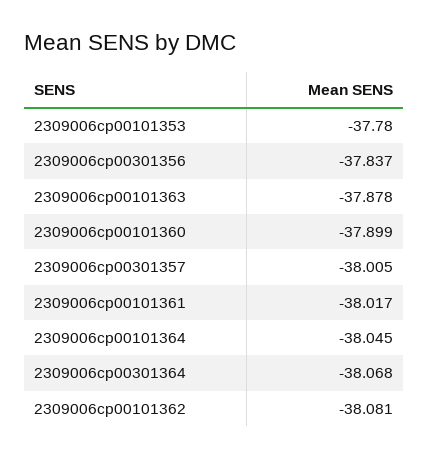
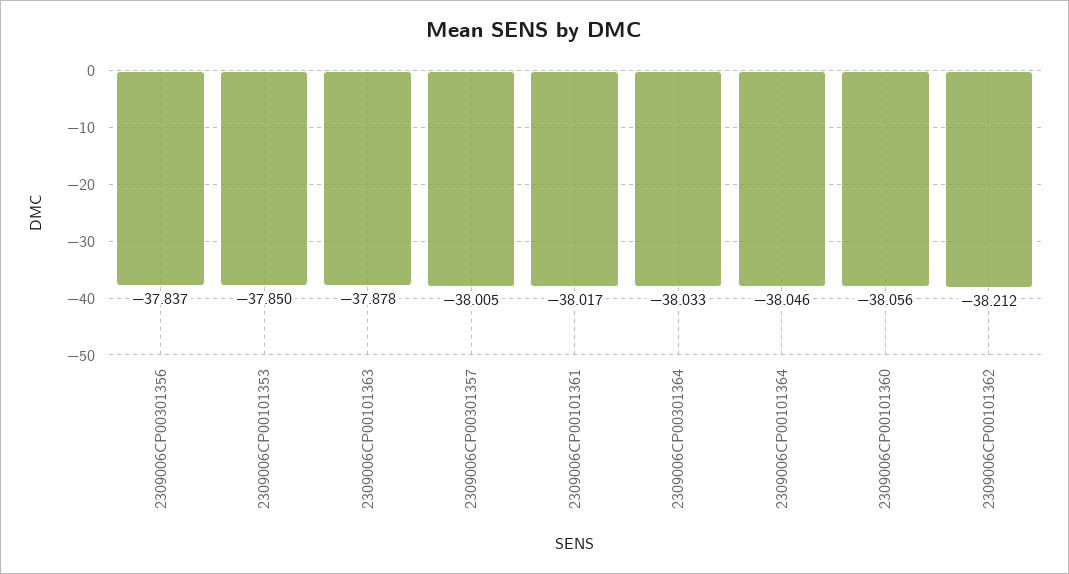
  {
-   "2309006cp00101353": -37.78,
+   "2309006cp00101353": -37.85,
    "2309006cp00301356": -37.837,
    "2309006cp00101363": -37.878,
-   "2309006cp00101360": -37.899,
+   "2309006cp00101360": -38.056,
    "2309006cp00301357": -38.005,
    "2309006cp00101361": -38.017,
-   "2309006cp00101364": -38.045,
+   "2309006cp00101364": -38.046,
-   "2309006cp00301364": -38.068,
+   "2309006cp00301364": -38.033,
-   "2309006cp00101362": -38.081
+   "2309006cp00101362": -38.212
  }

